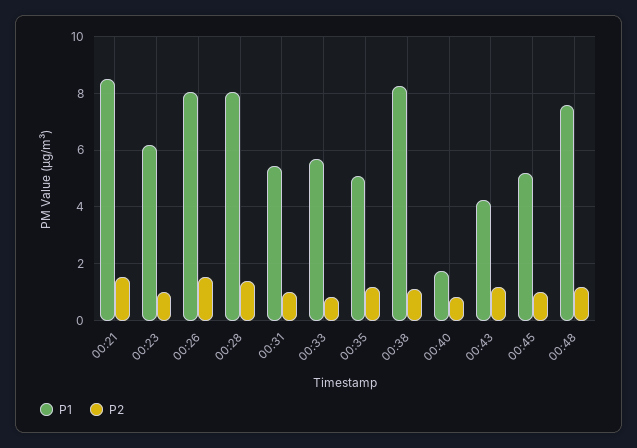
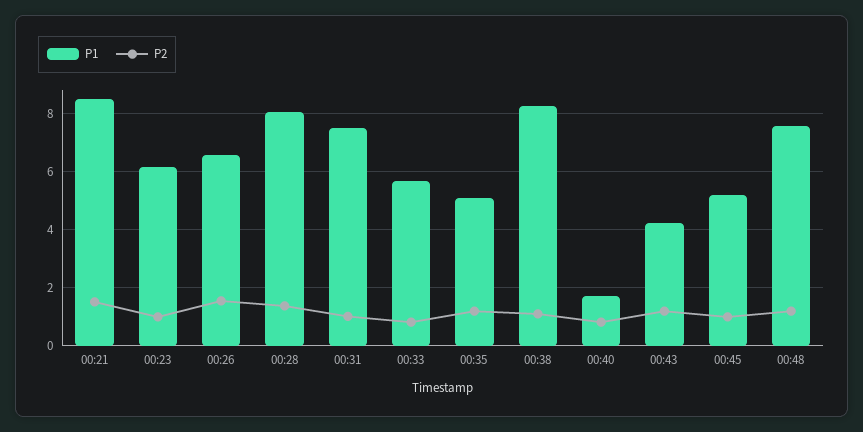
  {
    "P1": {
      "00:21": 8.5,
      "00:23": 6.25,
-     "00:26": 8,
+     "00:26": 6.5,
      "00:28": 8,
-     "00:31": 5.5,
+     "00:31": 7.5,
      "00:33": 5.75,
      "00:35": 5,
      "00:38": 8.25,
      "00:40": 1.75,
      "00:43": 4.25,
      "00:45": 5.25,
      "00:48": 7.5
    },
    "P2": {
      "00:21": 1.5,
      "00:23": 1,
      "00:26": 1.5,
      "00:28": 1.5,
      "00:31": 1,
      "00:33": 0.75,
      "00:35": 1.25,
      "00:38": 1,
      "00:40": 0.75,
      "00:43": 1.25,
      "00:45": 1,
      "00:48": 1.25
    }
  }

